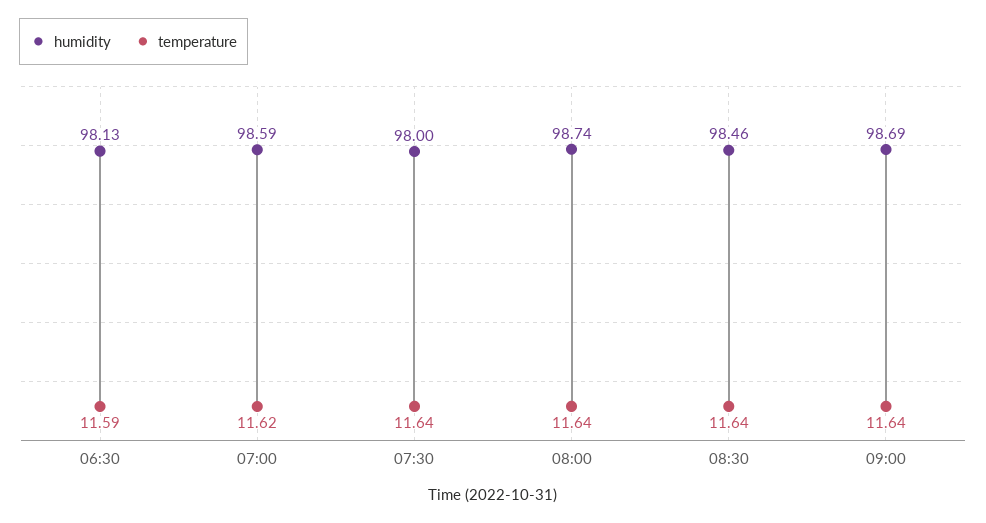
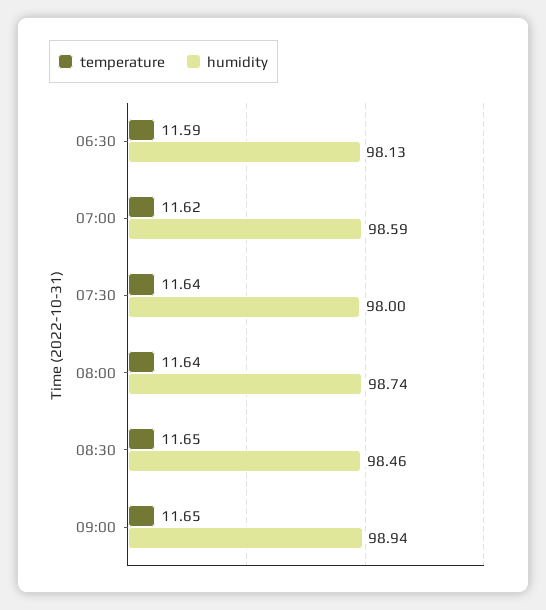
  {
    "humidity": {
      "06:30": 98.13,
      "07:00": 98.59,
      "07:30": 98,
      "08:00": 98.74,
      "08:30": 98.46,
-     "09:00": 98.69
+     "09:00": 98.94
    },
    "temperature": {
      "06:30": 11.59,
      "07:00": 11.62,
      "07:30": 11.64,
      "08:00": 11.64,
-     "08:30": 11.64,
+     "08:30": 11.65,
-     "09:00": 11.64
+     "09:00": 11.65
    }
  }

